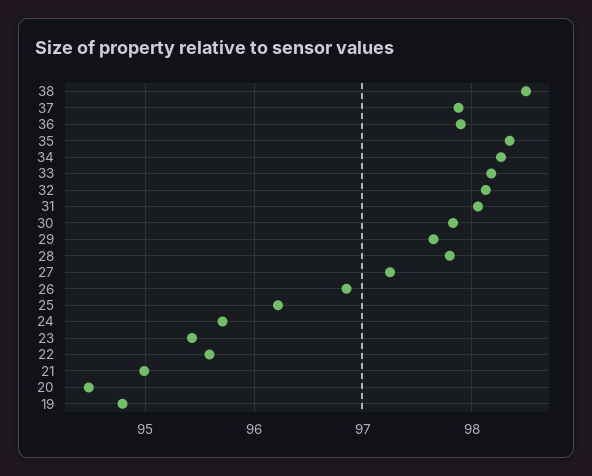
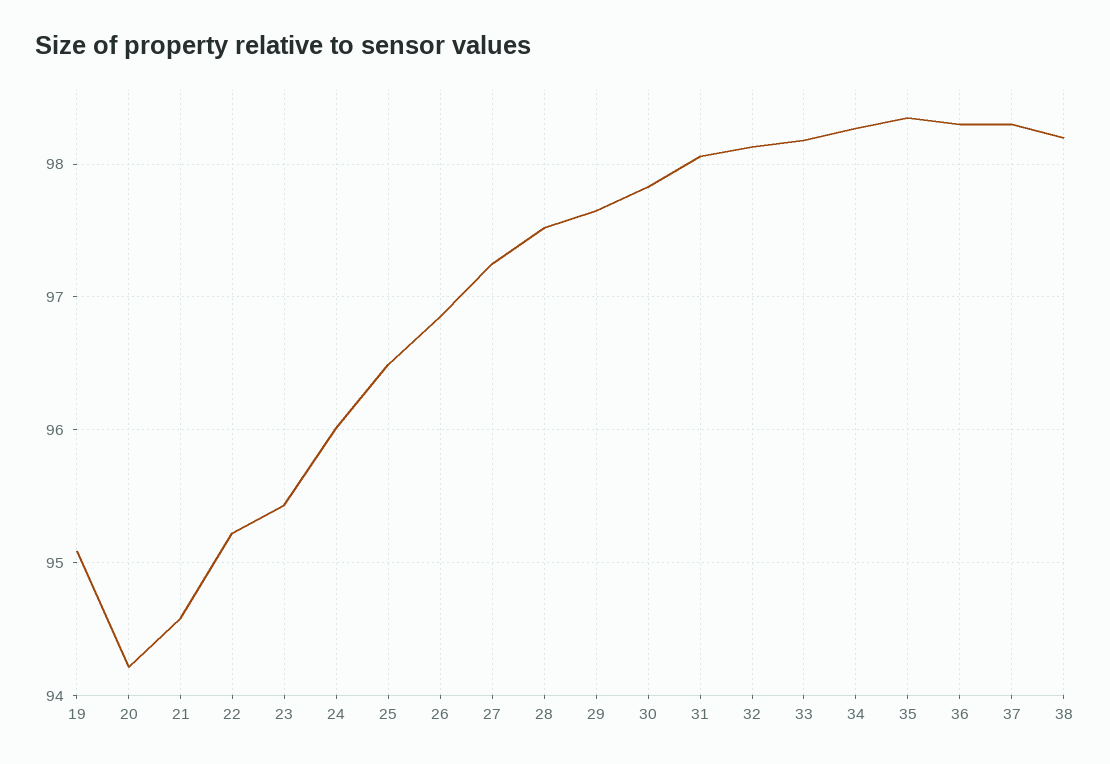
  {
-   "38": 98.5,
+   "38": 98.2,
-   "37": 97.9,
+   "37": 98.3,
-   "36": 97.9,
+   "36": 98.3,
    "35": 98.4,
    "34": 98.3,
    "33": 98.2,
    "32": 98.1,
    "31": 98.1,
    "30": 97.8,
    "29": 97.7,
-   "28": 97.8,
+   "28": 97.5,
    "27": 97.3,
    "26": 96.9,
-   "25": 96.2,
+   "25": 96.5,
-   "24": 95.7,
+   "24": 96,
    "23": 95.4,
-   "22": 95.6,
+   "22": 95.2,
-   "21": 95,
+   "21": 94.6,
-   "20": 94.5,
+   "20": 94.2,
-   "19": 94.8
+   "19": 95.1
  }

